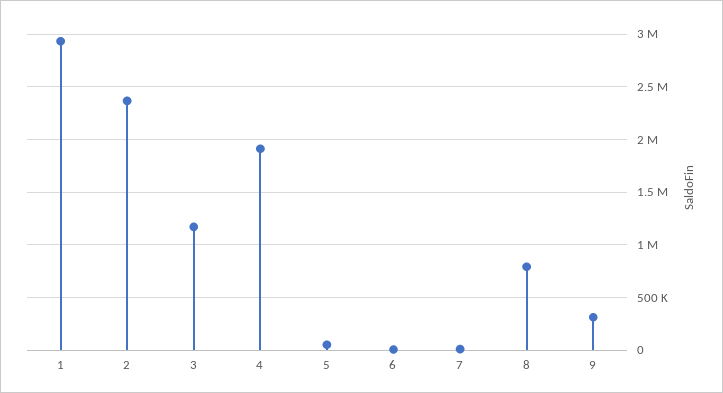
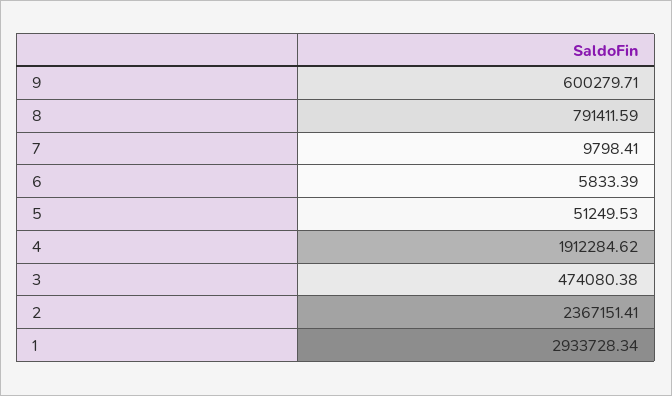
  {
    "1": 2933728.34,
    "2": 2367151.41,
-   "3": 1200000,
+   "3": 474080.38,
    "4": 1912284.62,
    "5": 51249.53,
    "6": 5833.39,
    "7": 9798.41,
    "8": 791411.59,
-   "9": 300000
+   "9": 600279.71
  }

